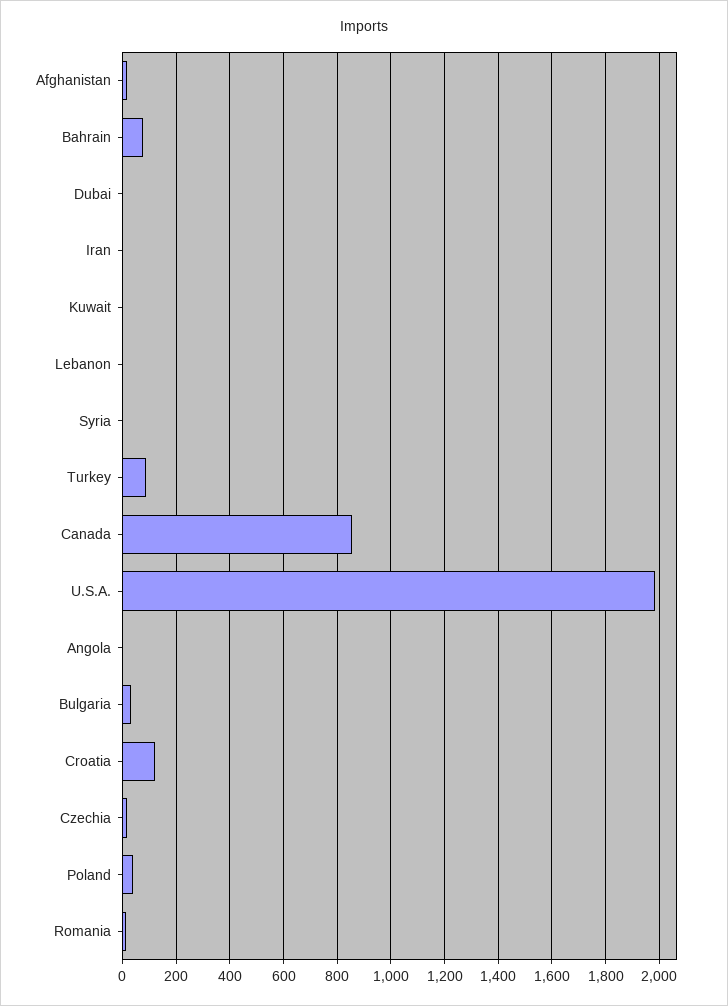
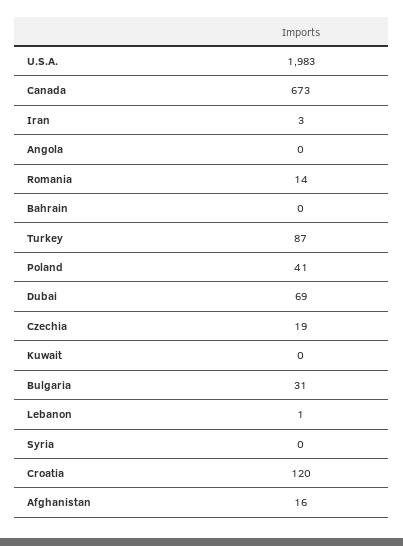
  {
    "Afghanistan": 16,
-   "Bahrain": 75,
+   "Bahrain": 0,
-   "Dubai": 0,
+   "Dubai": 69,
    "Iran": 3,
    "Kuwait": 0,
    "Lebanon": 1,
    "Syria": 0,
    "Turkey": 87,
-   "Canada": 850,
+   "Canada": 673,
    "U.S.A.": 1983,
    "Angola": 0,
    "Bulgaria": 31,
    "Croatia": 120,
    "Czechia": 19,
    "Poland": 41,
    "Romania": 14
  }

